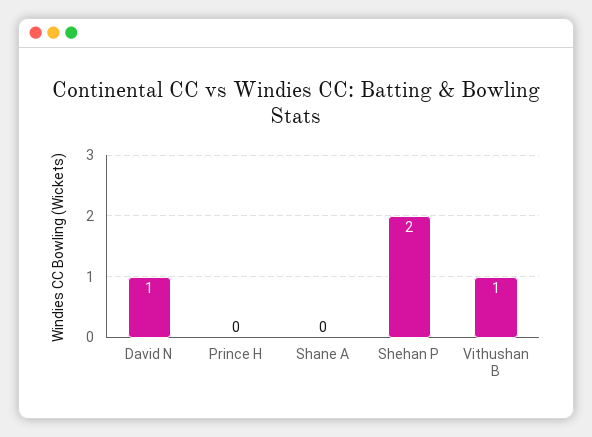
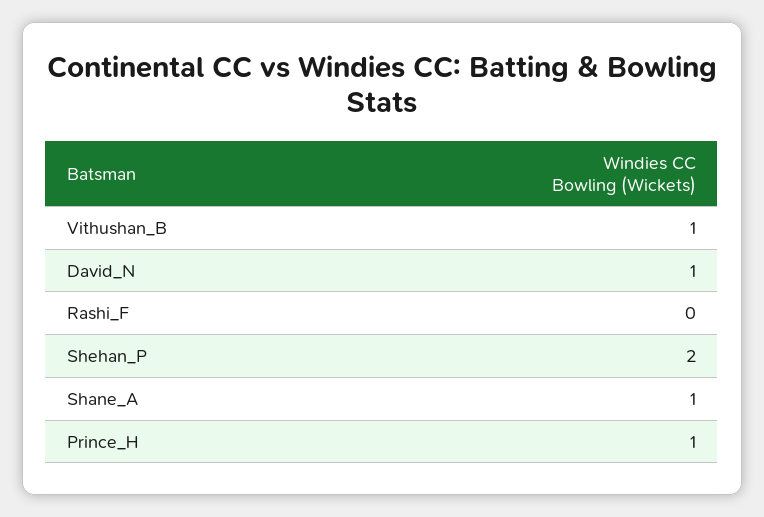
  {
    "David N": 1,
-   "Prince H": 0,
+   "Prince H": 1,
-   "Shane A": 0,
+   "Shane A": 1,
    "Shehan P": 2,
-   "Vithushan B": 1
+   "Vithushan B": 1,
+   "Rashi_F": 0
  }

